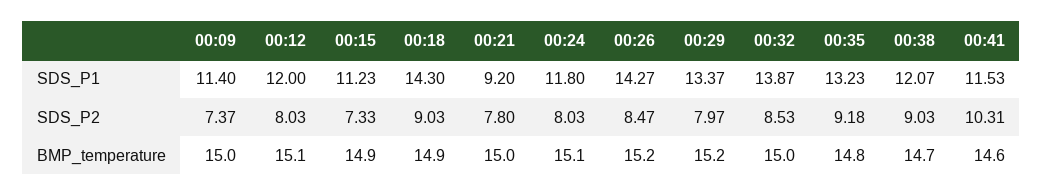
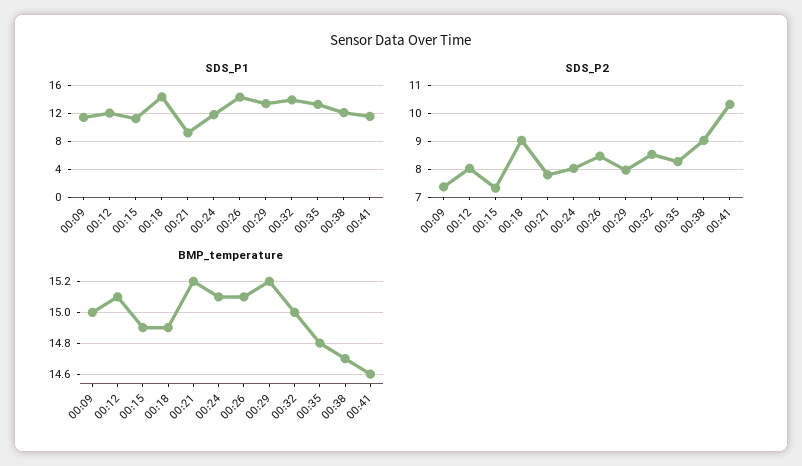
  {
    "SDS_P1": {
      "00:09": 11.4,
      "00:12": 12,
      "00:15": 11.23,
      "00:18": 14.3,
      "00:21": 9.2,
      "00:24": 11.8,
      "00:26": 14.27,
      "00:29": 13.37,
      "00:32": 13.87,
      "00:35": 13.23,
      "00:38": 12.07,
      "00:41": 11.53
    },
    "SDS_P2": {
      "00:09": 7.37,
      "00:12": 8.03,
      "00:15": 7.33,
      "00:18": 9.03,
      "00:21": 7.8,
      "00:24": 8.03,
      "00:26": 8.47,
      "00:29": 7.97,
      "00:32": 8.53,
-     "00:35": 9.18,
+     "00:35": 8.25,
      "00:38": 9.03,
      "00:41": 10.31
    },
    "BMP_temperature": {
      "00:09": 15,
      "00:12": 15.1,
      "00:15": 14.9,
      "00:18": 14.9,
-     "00:21": 15,
+     "00:21": 15.2,
      "00:24": 15.1,
-     "00:26": 15.2,
+     "00:26": 15.1,
      "00:29": 15.2,
      "00:32": 15,
      "00:35": 14.8,
      "00:38": 14.7,
      "00:41": 14.6
    }
  }

